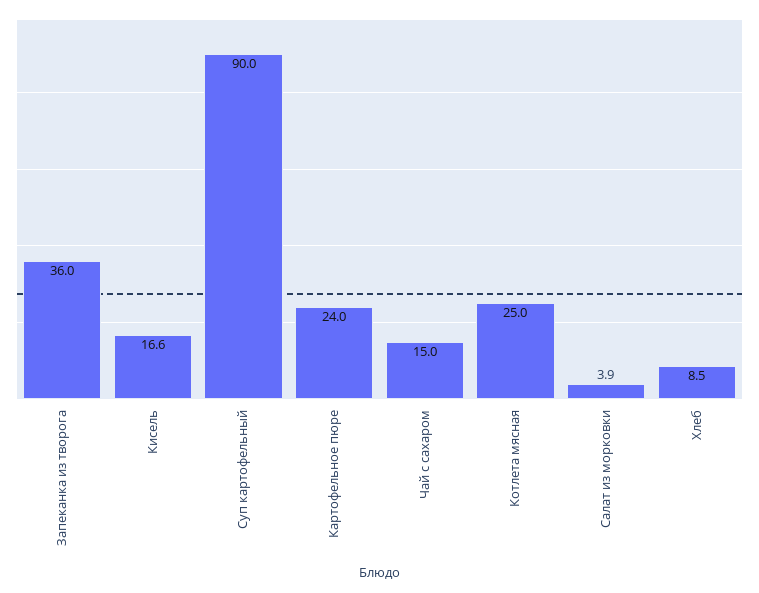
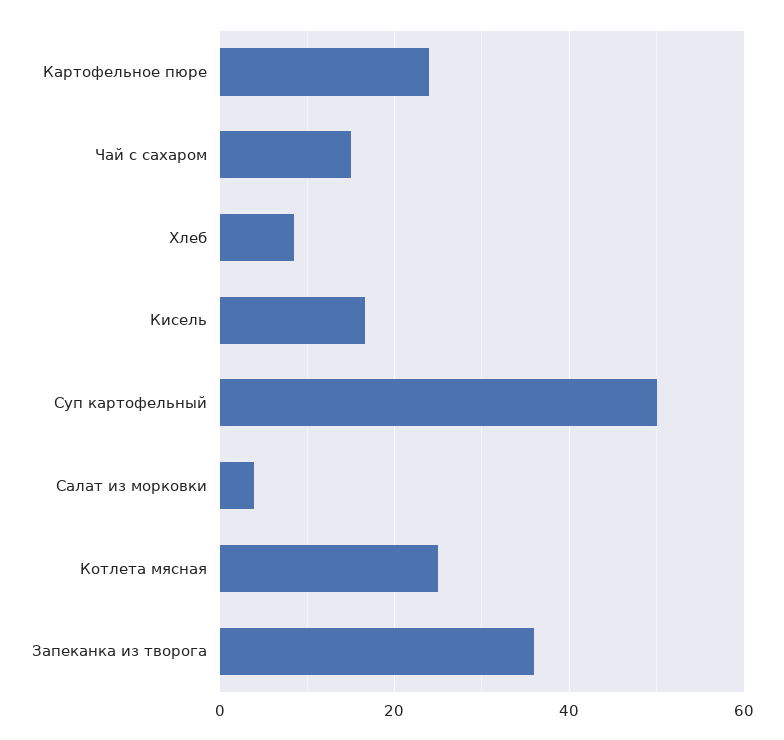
  {
    "Запеканка из творога": 36,
    "Кисель": 16.6,
-   "Суп картофельный": 90,
+   "Суп картофельный": 50,
    "Картофельное пюре": 24,
    "Чай с сахаром": 15,
    "Котлета мясная": 25,
    "Салат из морковки": 3.9,
    "Хлеб": 8.5
  }

